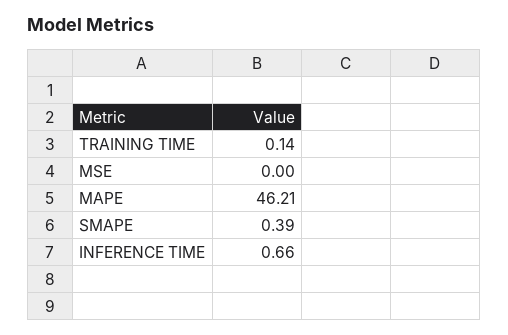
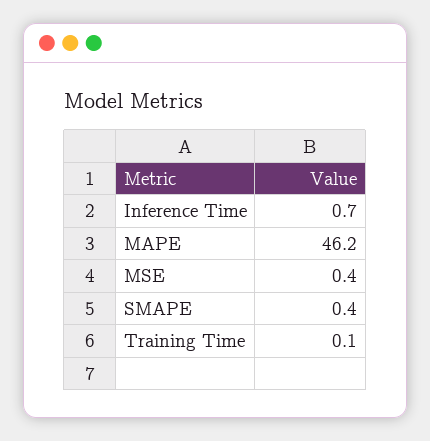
  {
    "TRAINING TIME": 0.14,
-   "MSE": 0,
+   "MSE": 0.4,
    "MAPE": 46.21,
    "SMAPE": 0.39,
    "INFERENCE TIME": 0.66
  }

